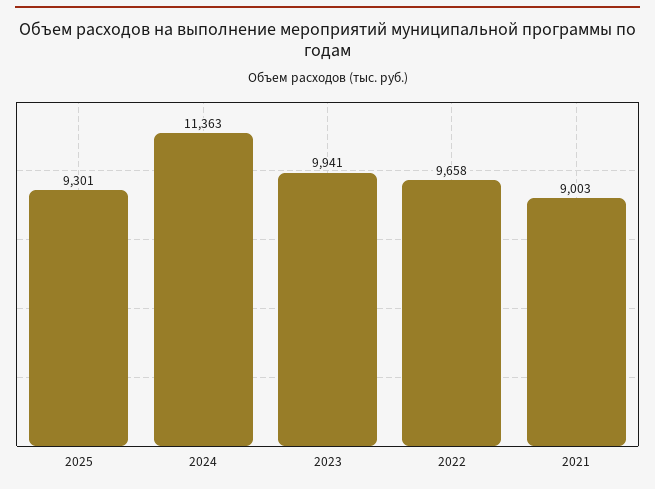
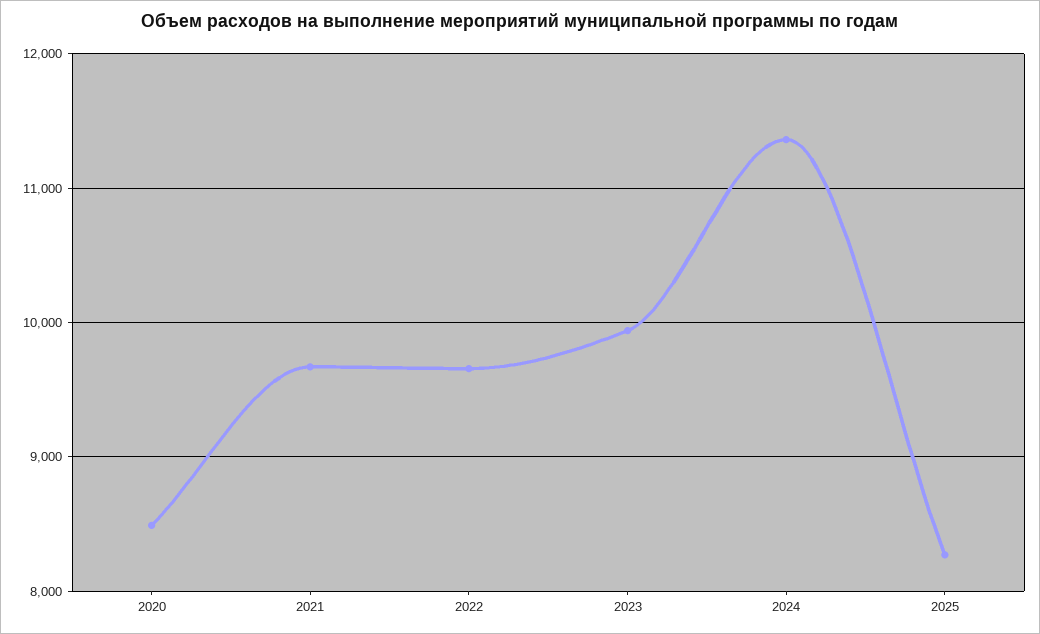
  {
-   "2025": 9301,
+   "2025": 8300,
    "2024": 11363,
    "2023": 9941,
    "2022": 9658,
-   "2021": 9003
+   "2021": 9700,
+   "2020": 8500
  }

